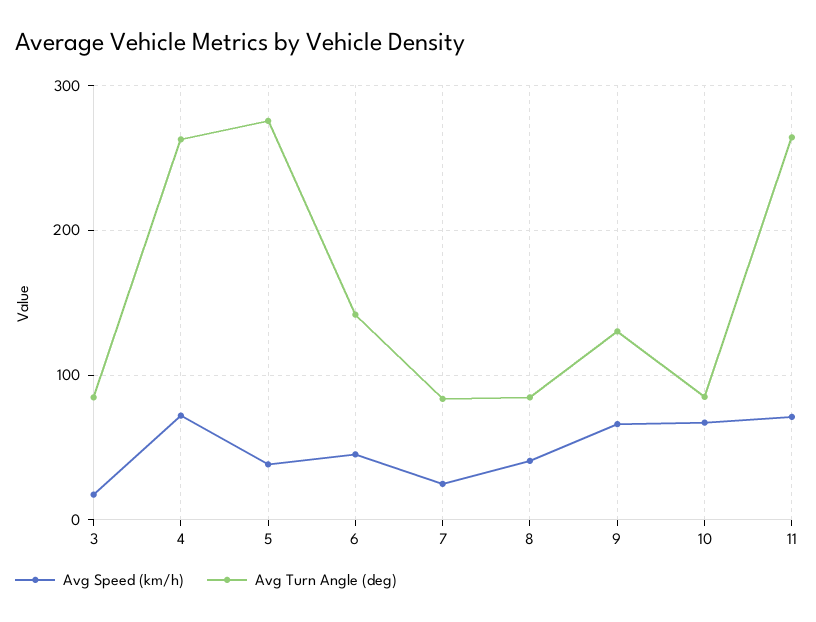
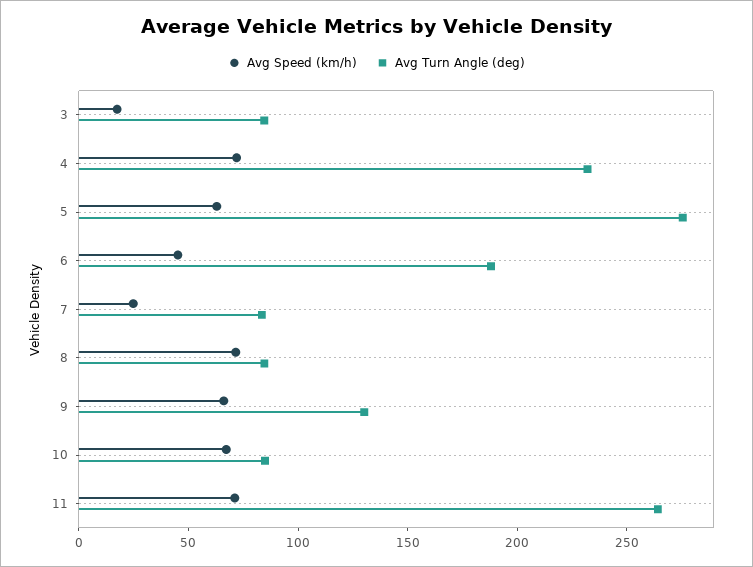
  {
    "Avg Speed (km/h)": {
      "3": 20,
      "4": 70,
-     "5": 40,
+     "5": 60,
      "6": 50,
      "7": 20,
-     "8": 40,
+     "8": 70,
      "9": 70,
      "10": 70,
      "11": 70
    },
    "Avg Turn Angle (deg)": {
      "3": 80,
-     "4": 260,
+     "4": 230,
      "5": 280,
-     "6": 140,
+     "6": 190,
      "7": 80,
      "8": 80,
      "9": 130,
      "10": 80,
      "11": 260
    }
  }

